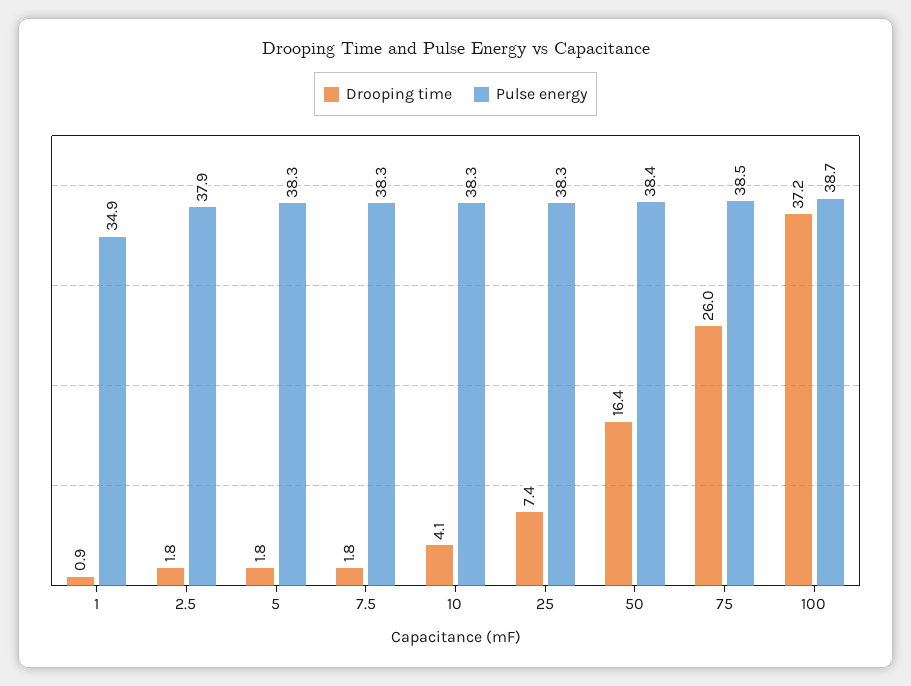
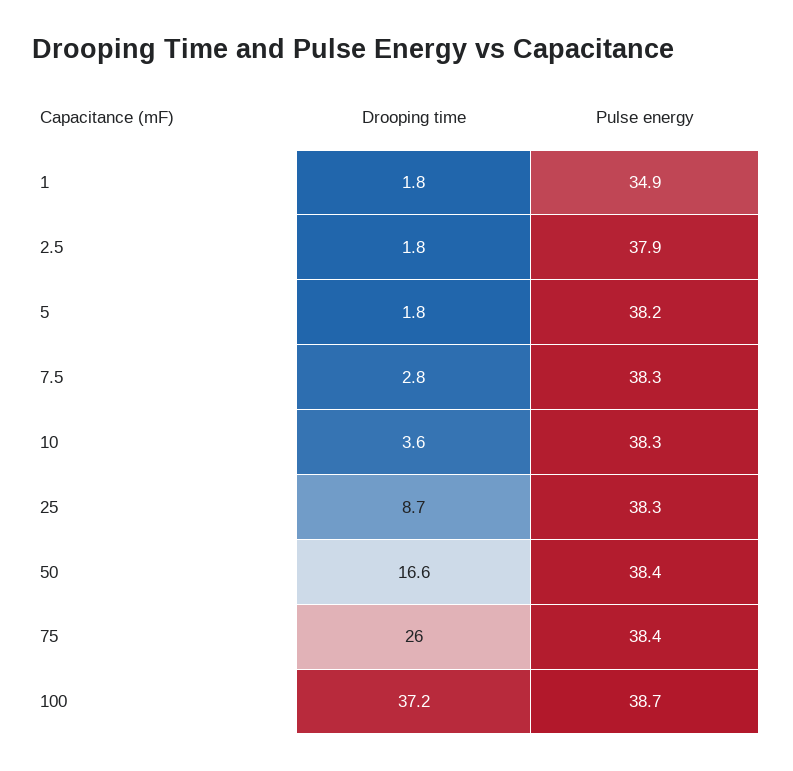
  {
    "Drooping time": {
-     "1": 0.9,
+     "1": 1.8,
      "2.5": 1.8,
      "5": 1.8,
-     "7.5": 1.8,
+     "7.5": 2.8,
-     "10": 4.1,
+     "10": 3.6,
-     "25": 7.4,
+     "25": 8.7,
-     "50": 16.4,
+     "50": 16.6,
      "75": 26,
      "100": 37.2
    },
    "Pulse energy": {
      "1": 34.9,
      "2.5": 37.9,
-     "5": 38.3,
+     "5": 38.2,
      "7.5": 38.3,
      "10": 38.3,
      "25": 38.3,
      "50": 38.4,
-     "75": 38.5,
+     "75": 38.4,
      "100": 38.7
    }
  }

